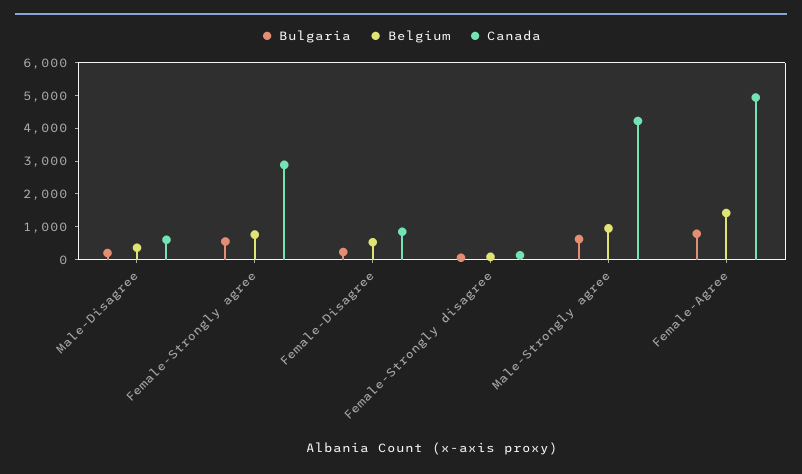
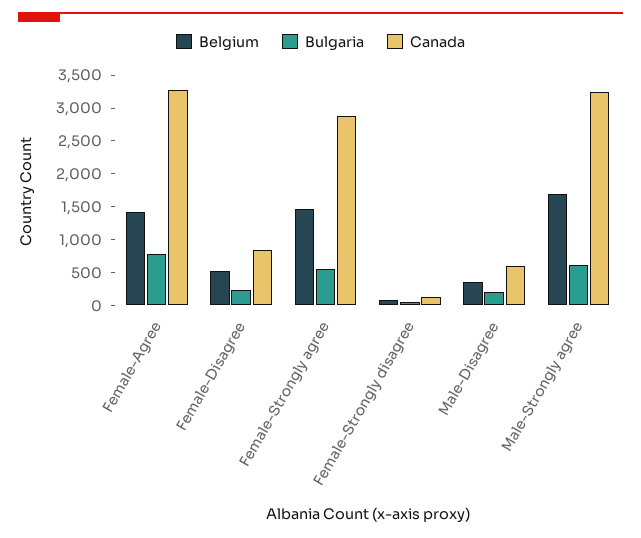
  {
    "Bulgaria": {
      "Male-Disagree": 250,
      "Female-Strongly agree": 500,
      "Female-Disagree": 250,
      "Female-Strongly disagree": 0,
      "Male-Strongly agree": 500,
      "Female-Agree": 750
    },
    "Belgium": {
      "Male-Disagree": 250,
-     "Female-Strongly agree": 750,
+     "Female-Strongly agree": 1500,
      "Female-Disagree": 500,
      "Female-Strongly disagree": 0,
-     "Male-Strongly agree": 1000,
+     "Male-Strongly agree": 1750,
      "Female-Agree": 1500
    },
    "Canada": {
      "Male-Disagree": 500,
      "Female-Strongly agree": 3000,
      "Female-Disagree": 750,
      "Female-Strongly disagree": 250,
-     "Male-Strongly agree": 4250,
+     "Male-Strongly agree": 3250,
-     "Female-Agree": 5000
+     "Female-Agree": 3250
    }
  }

